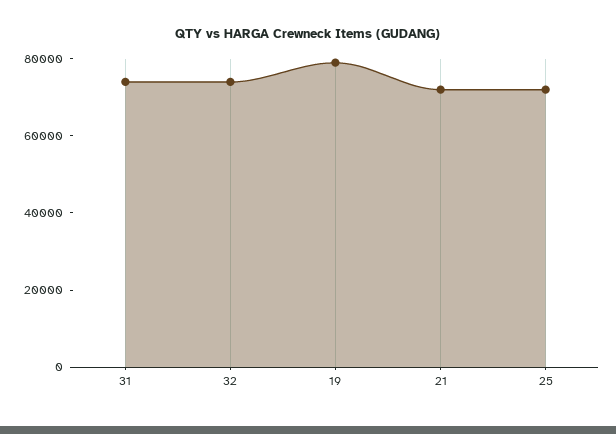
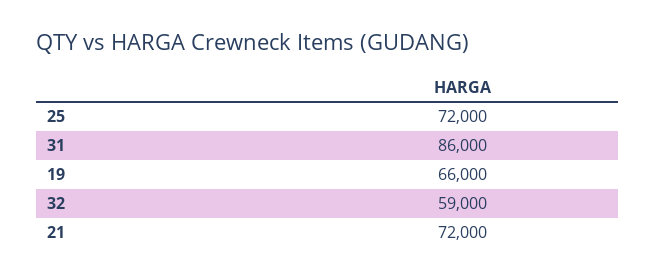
  {
-   "31": 75000,
+   "31": 86000,
-   "32": 75000,
+   "32": 59000,
-   "19": 80000,
+   "19": 66000,
    "21": 72000,
    "25": 72000
  }

